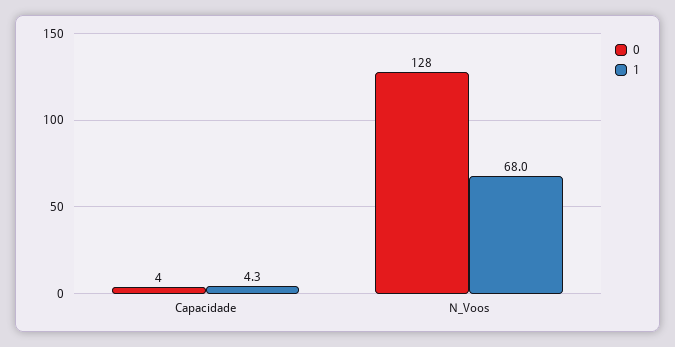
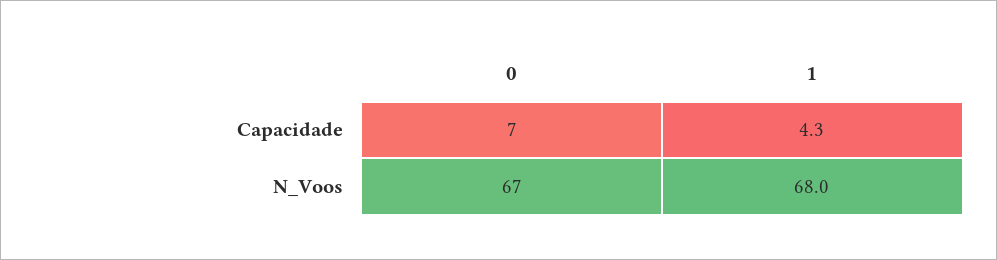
  {
    "0": {
-     "Capacidade": 4,
+     "Capacidade": 7,
-     "N_Voos": 128
+     "N_Voos": 67
    },
    "1": {
      "Capacidade": 4.3,
      "N_Voos": 68
    }
  }

